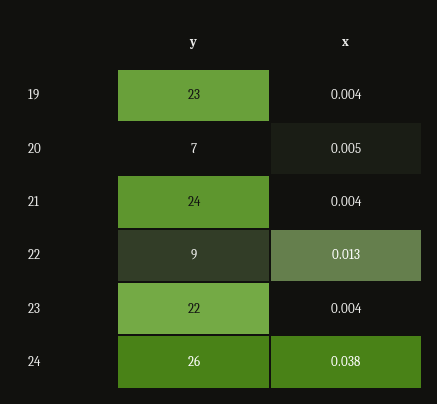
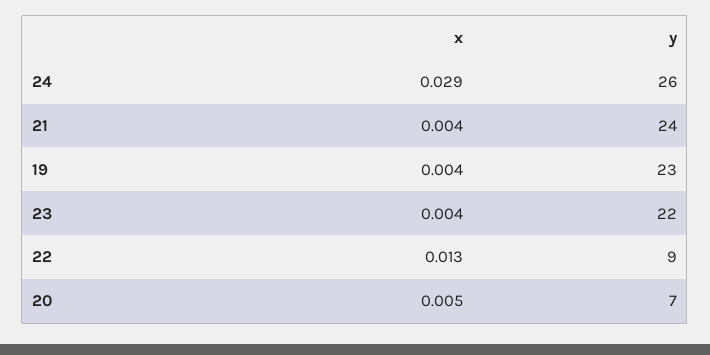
  {
    "y": {
      "19": 23,
      "20": 7,
      "21": 24,
      "22": 9,
      "23": 22,
      "24": 26
    },
    "x": {
      "19": 0.004,
      "20": 0.005,
      "21": 0.004,
      "22": 0.013,
      "23": 0.004,
-     "24": 0.038
+     "24": 0.029
    }
  }

